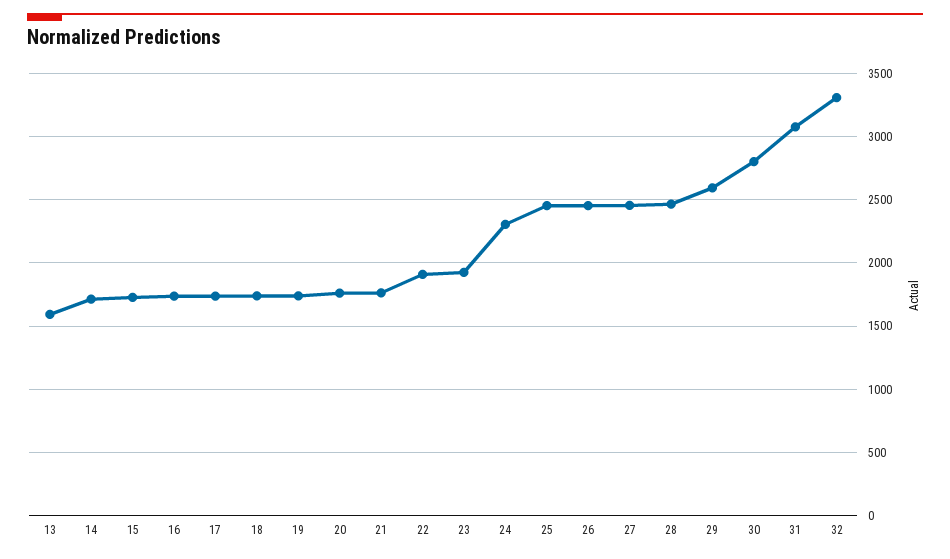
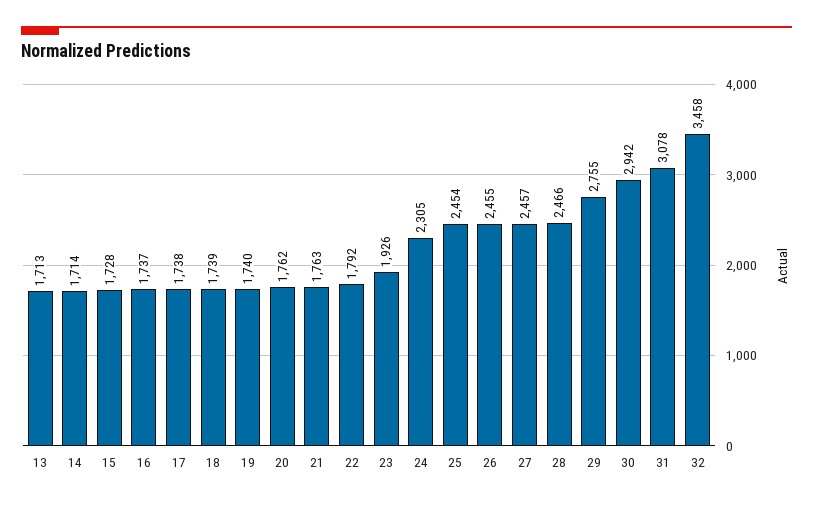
  {
-   "13": 1600,
+   "13": 1713,
    "14": 1714,
    "15": 1728,
    "16": 1737,
    "17": 1738,
    "18": 1739,
    "19": 1740,
    "20": 1762,
    "21": 1763,
-   "22": 1900,
+   "22": 1792,
    "23": 1926,
    "24": 2305,
    "25": 2454,
    "26": 2455,
    "27": 2457,
    "28": 2466,
-   "29": 2600,
+   "29": 2755,
-   "30": 2800,
+   "30": 2942,
    "31": 3078,
-   "32": 3300
+   "32": 3458
  }

